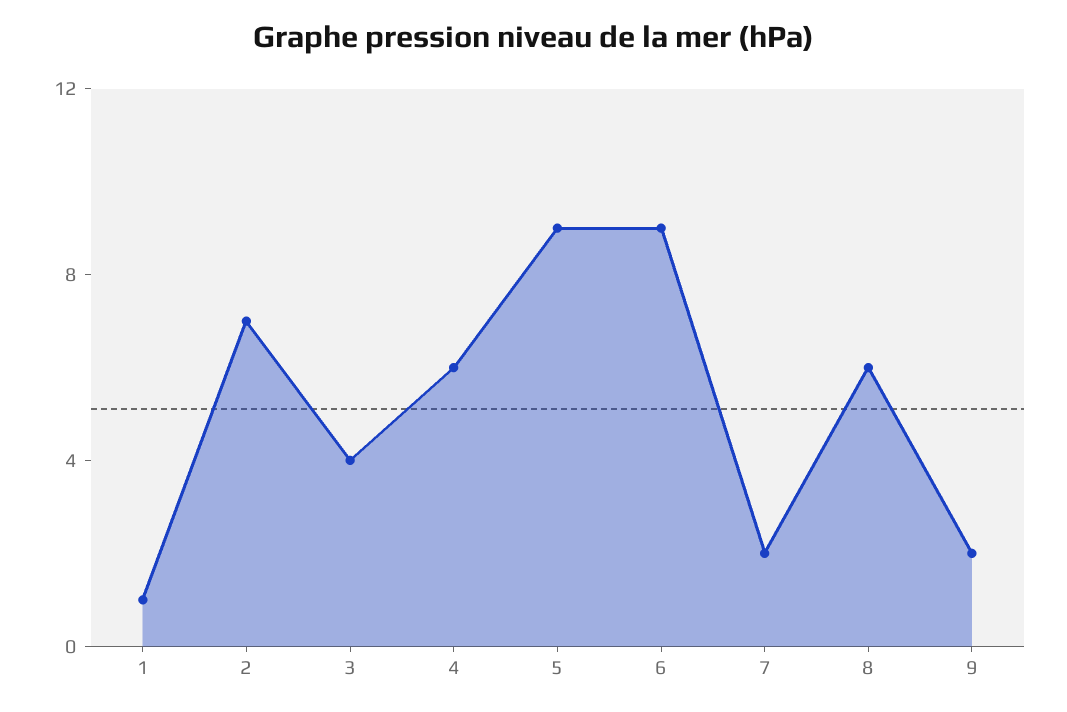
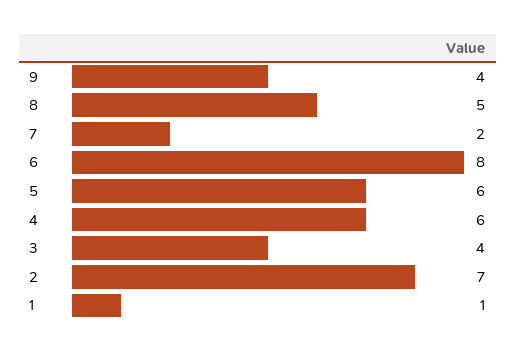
  {
    "1": 1,
    "2": 7,
    "3": 4,
    "4": 6,
-   "5": 9,
+   "5": 6,
-   "6": 9,
+   "6": 8,
    "7": 2,
-   "8": 6,
+   "8": 5,
-   "9": 2
+   "9": 4
  }

